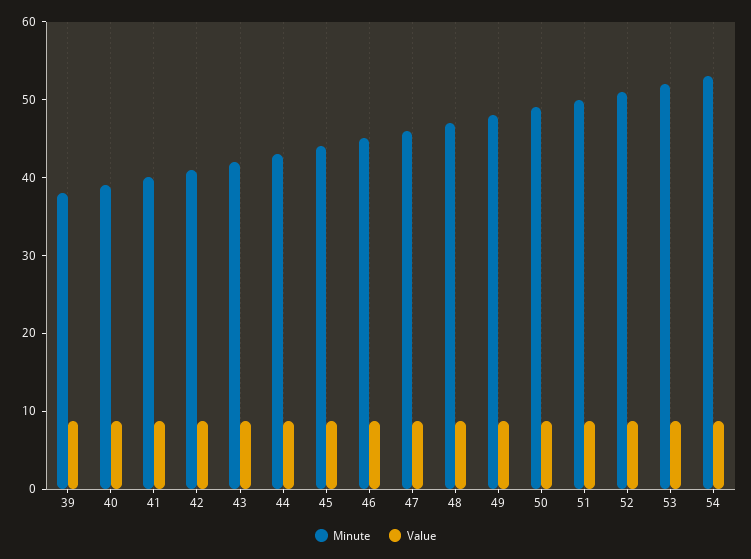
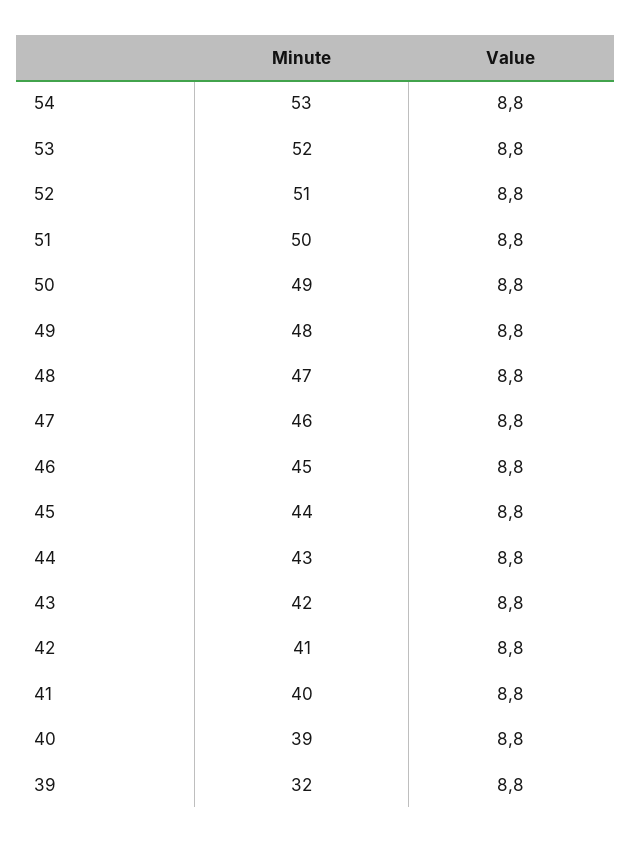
  {
    "Minute": {
-     "39": 38,
+     "39": 32,
      "40": 39,
      "41": 40,
      "42": 41,
      "43": 42,
      "44": 43,
      "45": 44,
      "46": 45,
      "47": 46,
      "48": 47,
      "49": 48,
      "50": 49,
      "51": 50,
      "52": 51,
      "53": 52,
      "54": 53
    },
    "Value": {
      "39": 8.8,
      "40": 8.8,
      "41": 8.8,
      "42": 8.8,
      "43": 8.8,
      "44": 8.8,
      "45": 8.8,
      "46": 8.8,
      "47": 8.8,
      "48": 8.8,
      "49": 8.8,
      "50": 8.8,
      "51": 8.8,
      "52": 8.8,
      "53": 8.8,
      "54": 8.8
    }
  }

